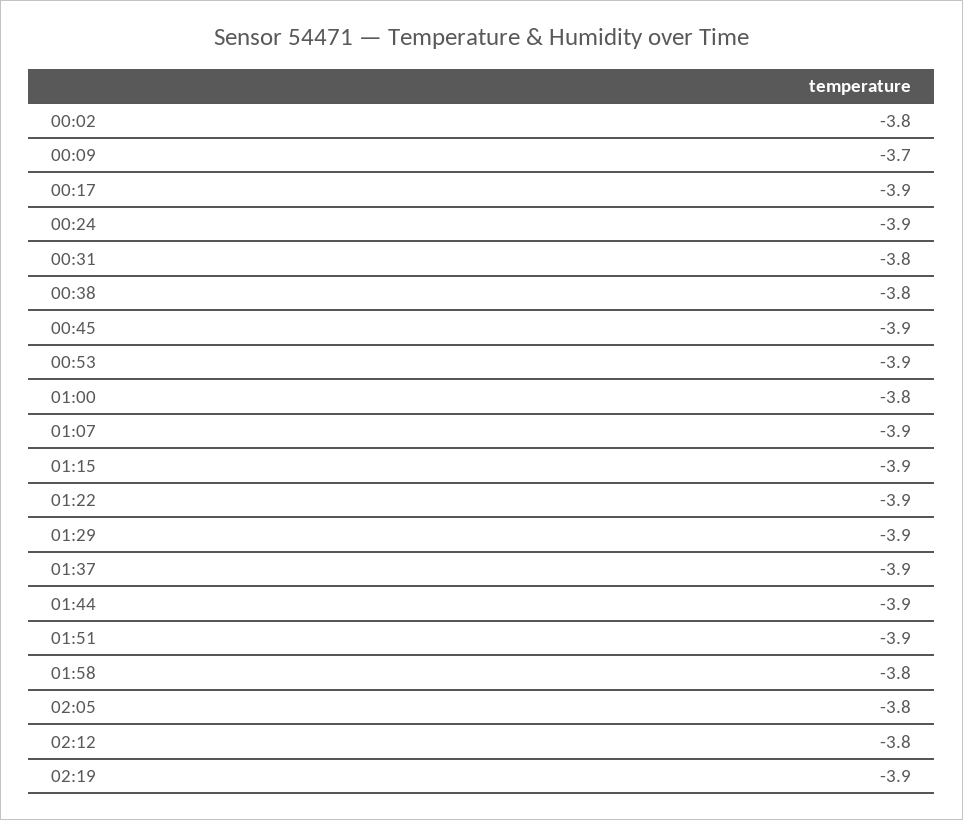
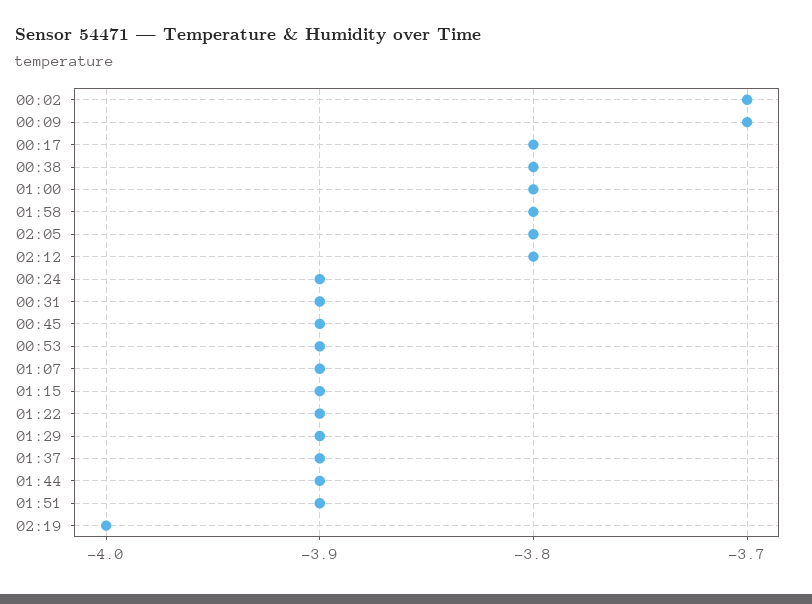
  {
-   "00:02": -3.8,
+   "00:02": -3.7,
    "00:09": -3.7,
-   "00:17": -3.9,
+   "00:17": -3.8,
    "00:24": -3.9,
-   "00:31": -3.8,
+   "00:31": -3.9,
    "00:38": -3.8,
    "00:45": -3.9,
    "00:53": -3.9,
    "01:00": -3.8,
    "01:07": -3.9,
    "01:15": -3.9,
    "01:22": -3.9,
    "01:29": -3.9,
    "01:37": -3.9,
    "01:44": -3.9,
    "01:51": -3.9,
    "01:58": -3.8,
    "02:05": -3.8,
    "02:12": -3.8,
-   "02:19": -3.9
+   "02:19": -4
  }

